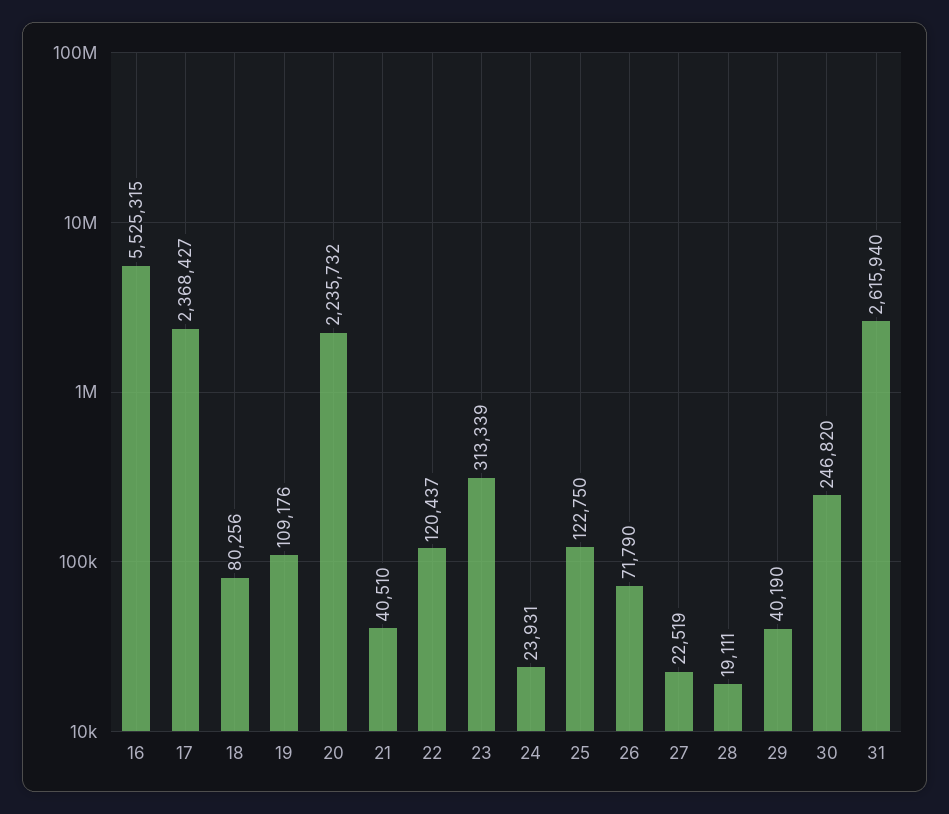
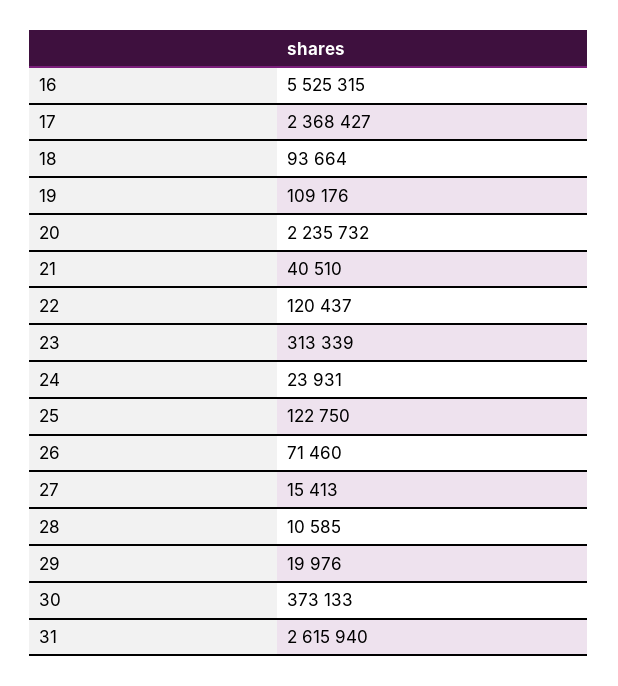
  {
    "16": 5525315,
    "17": 2368427,
-   "18": 80256,
+   "18": 93664,
    "19": 109176,
    "20": 2235732,
    "21": 40510,
    "22": 120437,
    "23": 313339,
    "24": 23931,
    "25": 122750,
-   "26": 71790,
+   "26": 71460,
-   "27": 22519,
+   "27": 15413,
-   "28": 19111,
+   "28": 10585,
-   "29": 40190,
+   "29": 19976,
-   "30": 246820,
+   "30": 373133,
    "31": 2615940
  }

